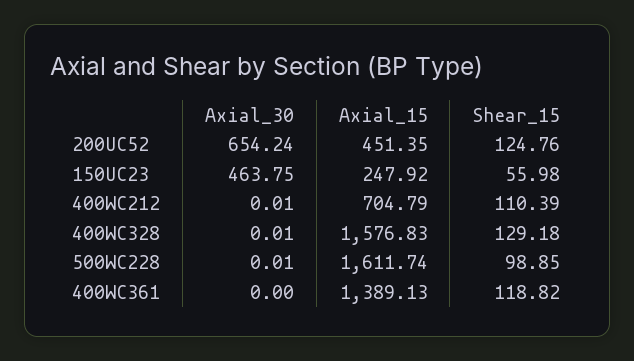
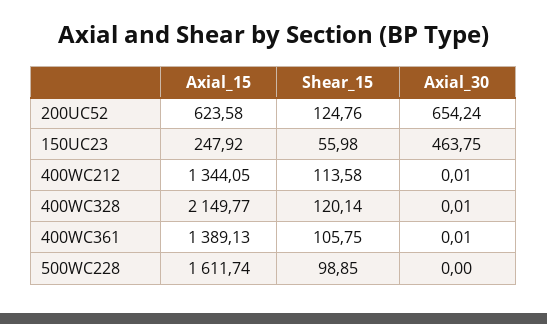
  {
    "Axial_30": {
      "200UC52": 654.24,
      "150UC23": 463.75,
      "400WC212": 0.01,
      "400WC328": 0.01,
-     "500WC228": 0.01,
+     "500WC228": 0,
-     "400WC361": 0
+     "400WC361": 0.01
    },
    "Axial_15": {
-     "200UC52": 451.35,
+     "200UC52": 623.58,
      "150UC23": 247.92,
-     "400WC212": 704.79,
+     "400WC212": 1344.05,
-     "400WC328": 1576.83,
+     "400WC328": 2149.77,
      "500WC228": 1611.74,
      "400WC361": 1389.13
    },
    "Shear_15": {
      "200UC52": 124.76,
      "150UC23": 55.98,
-     "400WC212": 110.39,
+     "400WC212": 113.58,
-     "400WC328": 129.18,
+     "400WC328": 120.14,
      "500WC228": 98.85,
-     "400WC361": 118.82
+     "400WC361": 105.75
    }
  }

